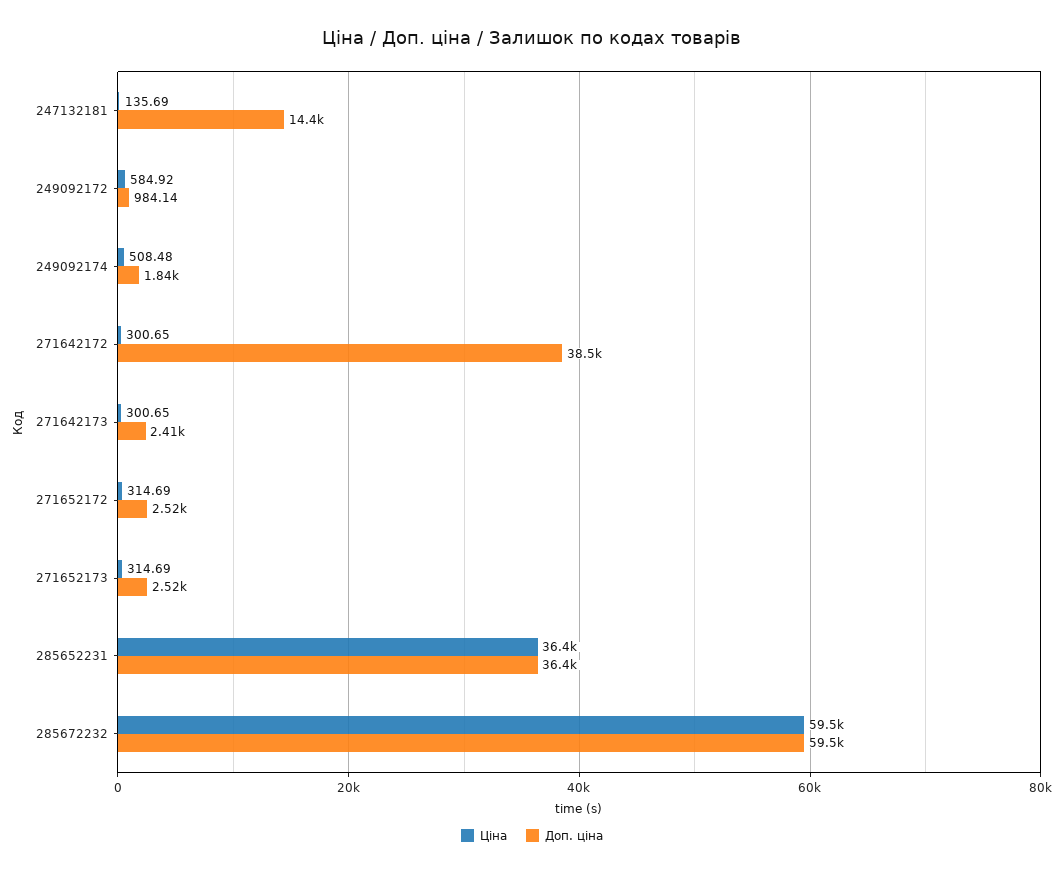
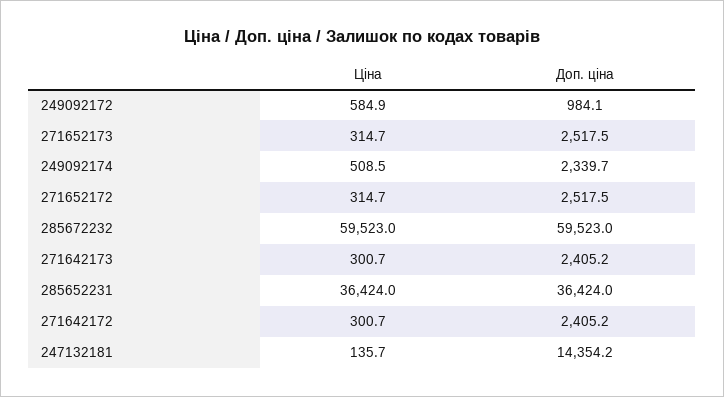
  {
    "Ціна": {
      "247132181": 135.69,
      "249092172": 584.92,
      "249092174": 508.48,
      "271642172": 300.65,
      "271642173": 300.65,
      "271652172": 314.69,
      "271652173": 314.69,
      "285652231": 36424,
      "285672232": 59523
    },
    "Доп. ціна": {
      "247132181": 14354.2,
      "249092172": 984.14,
-     "249092174": 1840,
+     "249092174": 2339.7,
-     "271642172": 38500,
+     "271642172": 2405.2,
      "271642173": 2405.2,
      "271652172": 2517.5,
      "271652173": 2517.5,
      "285652231": 36424,
      "285672232": 59523
    }
  }

